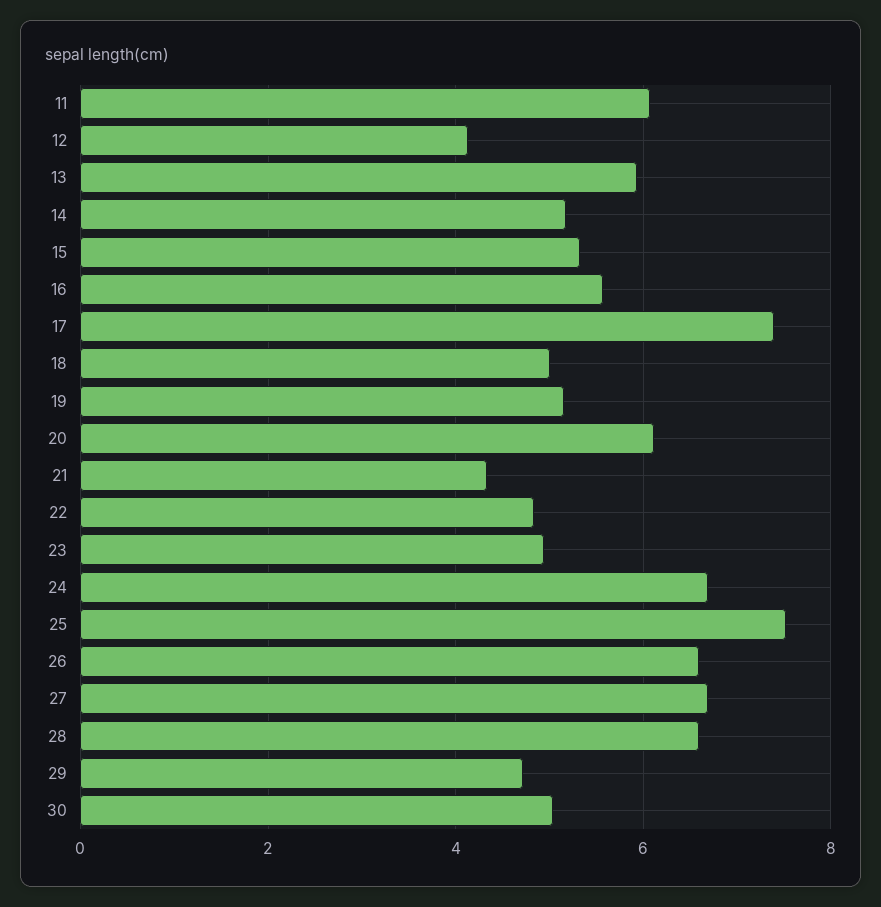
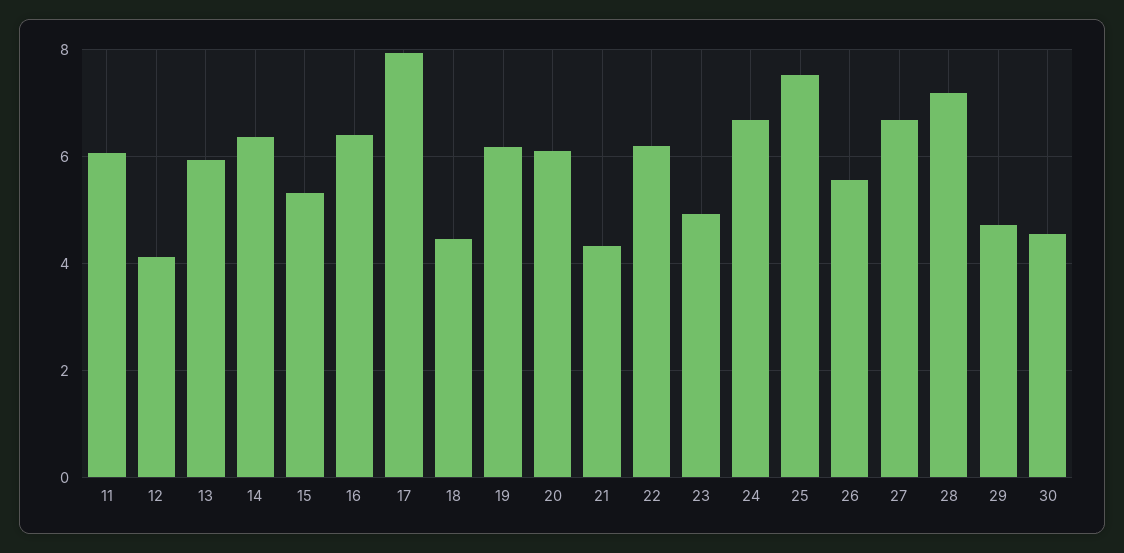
  {
    "11": 6,
    "12": 4.2,
    "13": 6,
-   "14": 5.2,
+   "14": 6.4,
    "15": 5.4,
-   "16": 5.6,
+   "16": 6.4,
-   "17": 7.4,
+   "17": 8,
-   "18": 5,
+   "18": 4.4,
-   "19": 5.2,
+   "19": 6.2,
    "20": 6.2,
    "21": 4.4,
-   "22": 4.8,
+   "22": 6.2,
    "23": 5,
    "24": 6.6,
    "25": 7.6,
-   "26": 6.6,
+   "26": 5.6,
    "27": 6.6,
-   "28": 6.6,
+   "28": 7.2,
    "29": 4.8,
-   "30": 5
+   "30": 4.6
  }

